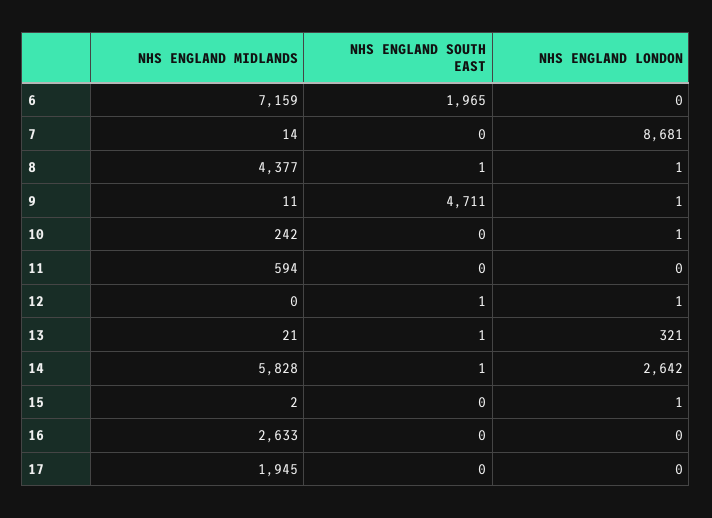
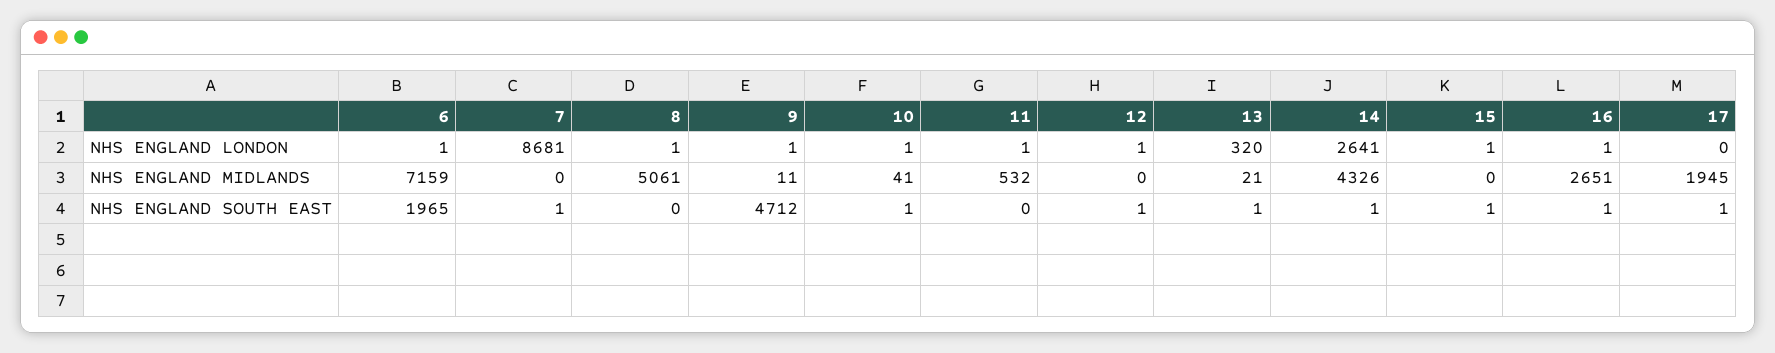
  {
    "NHS ENGLAND MIDLANDS": {
      "6": 7159,
-     "7": 14,
+     "7": 0,
-     "8": 4377,
+     "8": 5061,
      "9": 11,
-     "10": 242,
+     "10": 41,
-     "11": 594,
+     "11": 532,
      "12": 0,
      "13": 21,
-     "14": 5828,
+     "14": 4326,
-     "15": 2,
+     "15": 0,
-     "16": 2633,
+     "16": 2651,
      "17": 1945
    },
    "NHS ENGLAND SOUTH EAST": {
      "6": 1965,
-     "7": 0,
+     "7": 1,
-     "8": 1,
+     "8": 0,
-     "9": 4711,
+     "9": 4712,
-     "10": 0,
+     "10": 1,
      "11": 0,
      "12": 1,
      "13": 1,
      "14": 1,
-     "15": 0,
+     "15": 1,
-     "16": 0,
+     "16": 1,
-     "17": 0
+     "17": 1
    },
    "NHS ENGLAND LONDON": {
-     "6": 0,
+     "6": 1,
      "7": 8681,
      "8": 1,
      "9": 1,
      "10": 1,
-     "11": 0,
+     "11": 1,
      "12": 1,
-     "13": 321,
+     "13": 320,
-     "14": 2642,
+     "14": 2641,
      "15": 1,
-     "16": 0,
+     "16": 1,
      "17": 0
    }
  }

